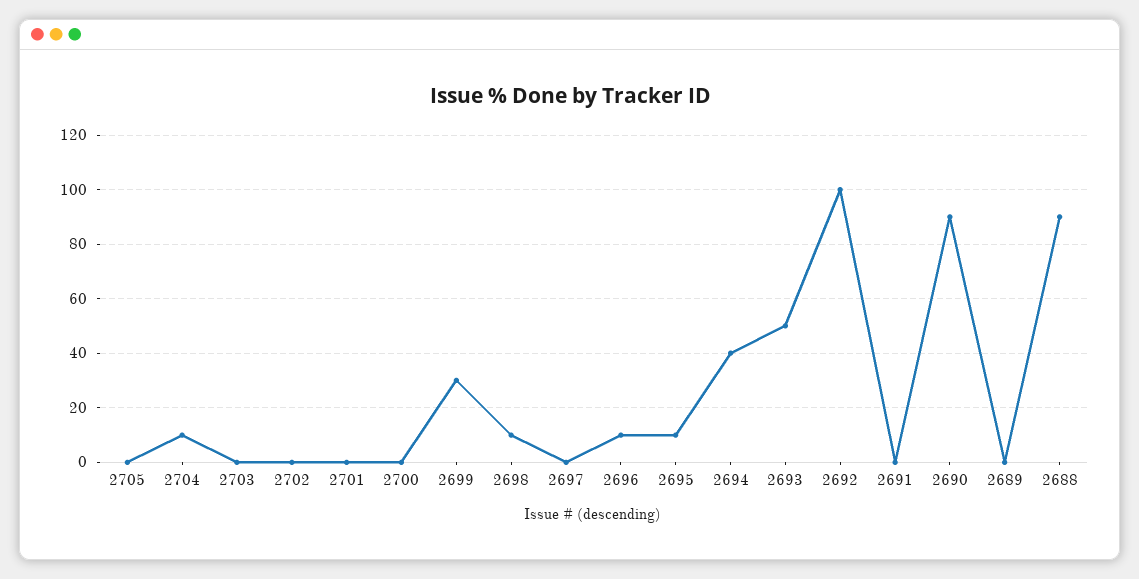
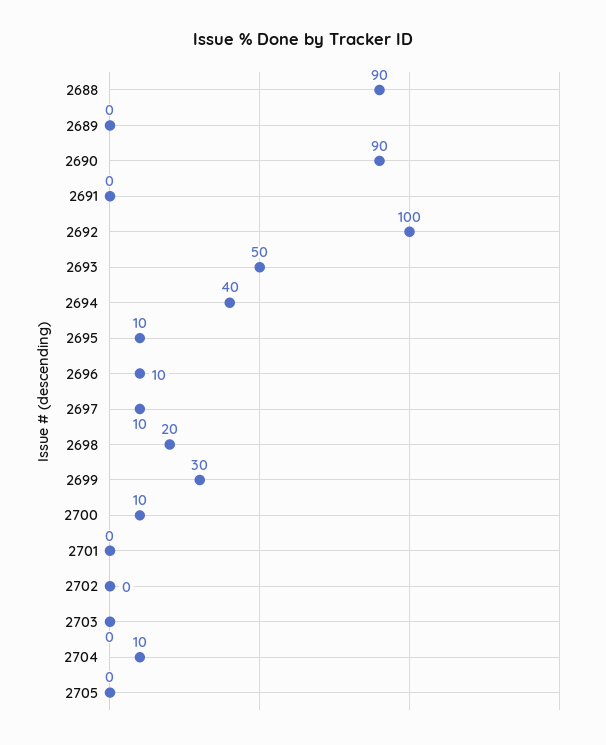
  {
    "2705": 0,
    "2704": 10,
    "2703": 0,
    "2702": 0,
    "2701": 0,
-   "2700": 0,
+   "2700": 10,
    "2699": 30,
-   "2698": 10,
+   "2698": 20,
-   "2697": 0,
+   "2697": 10,
    "2696": 10,
    "2695": 10,
    "2694": 40,
    "2693": 50,
    "2692": 100,
    "2691": 0,
    "2690": 90,
    "2689": 0,
    "2688": 90
  }

